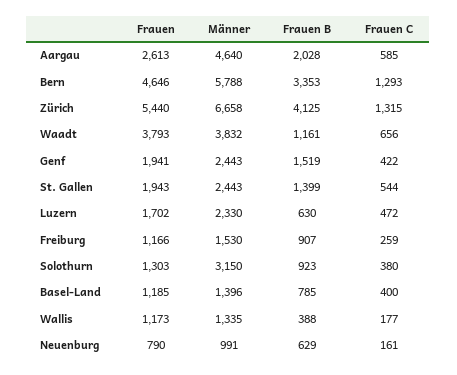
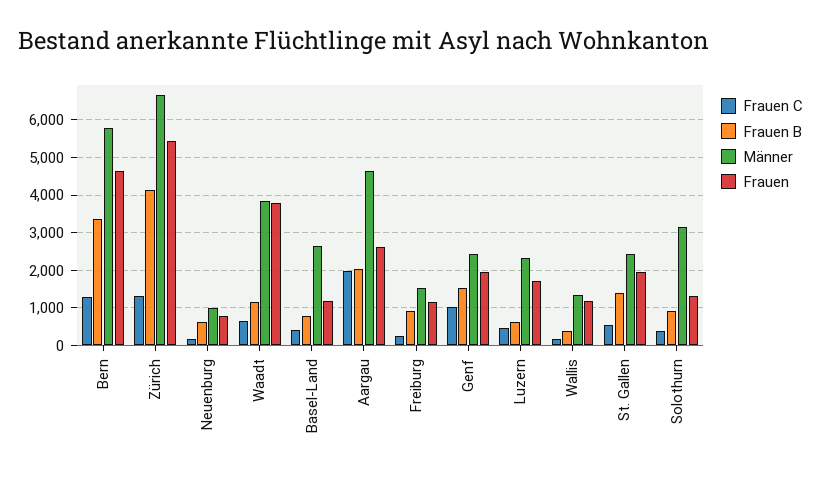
  {
    "Frauen": {
      "Aargau": 2613,
      "Bern": 4646,
      "Zürich": 5440,
      "Waadt": 3793,
      "Genf": 1941,
      "St. Gallen": 1943,
      "Luzern": 1702,
      "Freiburg": 1166,
      "Solothurn": 1303,
      "Basel-Land": 1185,
      "Wallis": 1173,
      "Neuenburg": 790
    },
    "Männer": {
      "Aargau": 4640,
      "Bern": 5788,
      "Zürich": 6658,
      "Waadt": 3832,
      "Genf": 2443,
      "St. Gallen": 2443,
      "Luzern": 2330,
      "Freiburg": 1530,
      "Solothurn": 3150,
-     "Basel-Land": 1396,
+     "Basel-Land": 2600,
      "Wallis": 1335,
      "Neuenburg": 991
    },
    "Frauen B": {
      "Aargau": 2028,
      "Bern": 3353,
      "Zürich": 4125,
      "Waadt": 1161,
      "Genf": 1519,
      "St. Gallen": 1399,
      "Luzern": 630,
      "Freiburg": 907,
      "Solothurn": 923,
      "Basel-Land": 785,
      "Wallis": 388,
      "Neuenburg": 629
    },
    "Frauen C": {
-     "Aargau": 585,
+     "Aargau": 2000,
      "Bern": 1293,
      "Zürich": 1315,
      "Waadt": 656,
-     "Genf": 422,
+     "Genf": 1000,
      "St. Gallen": 544,
      "Luzern": 472,
      "Freiburg": 259,
      "Solothurn": 380,
      "Basel-Land": 400,
      "Wallis": 177,
      "Neuenburg": 161
    }
  }

